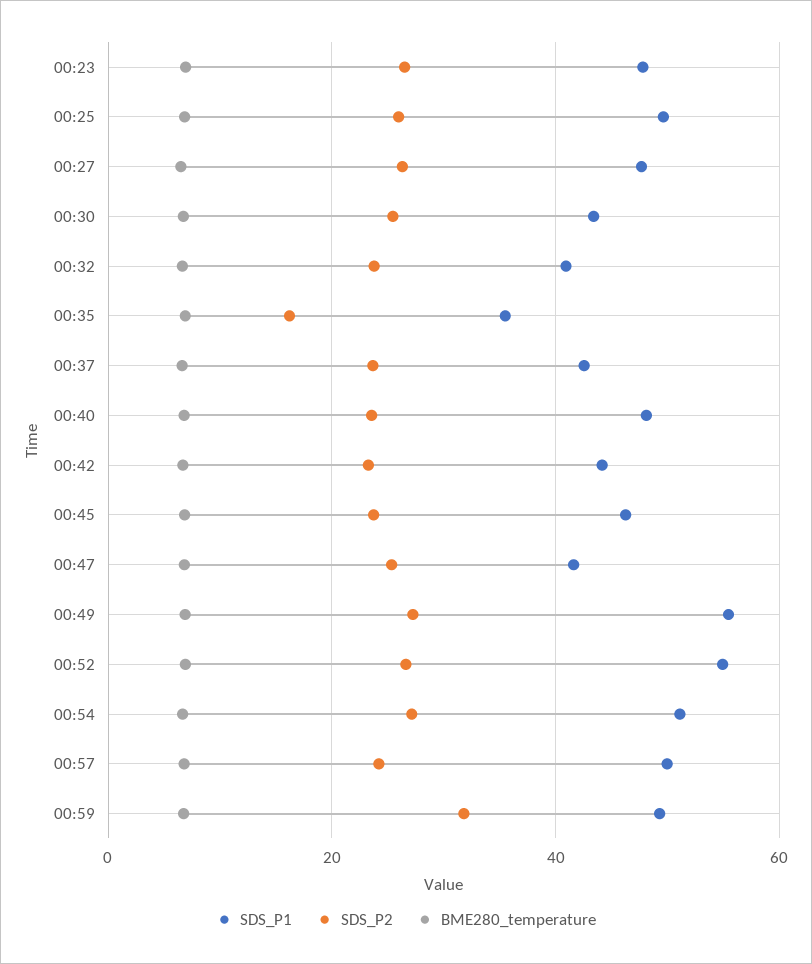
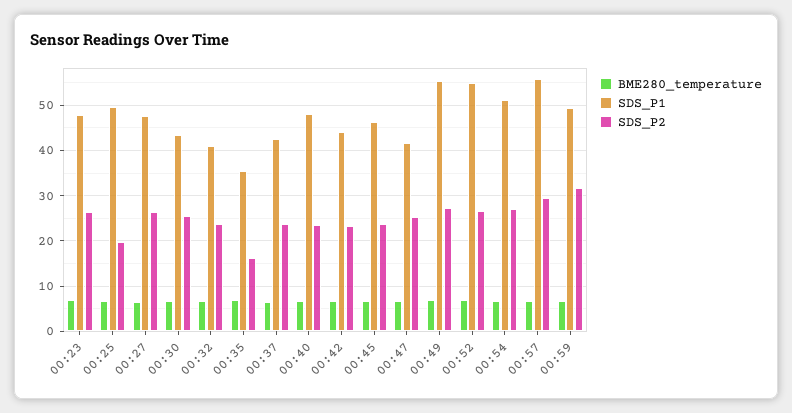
  {
    "SDS_P1": {
      "00:23": 48,
      "00:25": 50,
      "00:27": 48,
      "00:30": 44,
      "00:32": 40,
      "00:35": 36,
      "00:37": 42,
      "00:40": 48,
      "00:42": 44,
      "00:45": 46,
      "00:47": 42,
      "00:49": 56,
      "00:52": 54,
      "00:54": 52,
-     "00:57": 50,
+     "00:57": 56,
      "00:59": 50
    },
    "SDS_P2": {
      "00:23": 26,
-     "00:25": 26,
+     "00:25": 20,
      "00:27": 26,
      "00:30": 26,
      "00:32": 24,
      "00:35": 16,
      "00:37": 24,
      "00:40": 24,
      "00:42": 24,
      "00:45": 24,
      "00:47": 26,
      "00:49": 28,
      "00:52": 26,
      "00:54": 28,
-     "00:57": 24,
+     "00:57": 30,
      "00:59": 32
    },
    "BME280_temperature": {
      "00:23": 6,
      "00:25": 6,
      "00:27": 6,
      "00:30": 6,
      "00:32": 6,
      "00:35": 6,
      "00:37": 6,
      "00:40": 6,
      "00:42": 6,
      "00:45": 6,
      "00:47": 6,
      "00:49": 6,
      "00:52": 6,
      "00:54": 6,
      "00:57": 6,
      "00:59": 6
    }
  }

